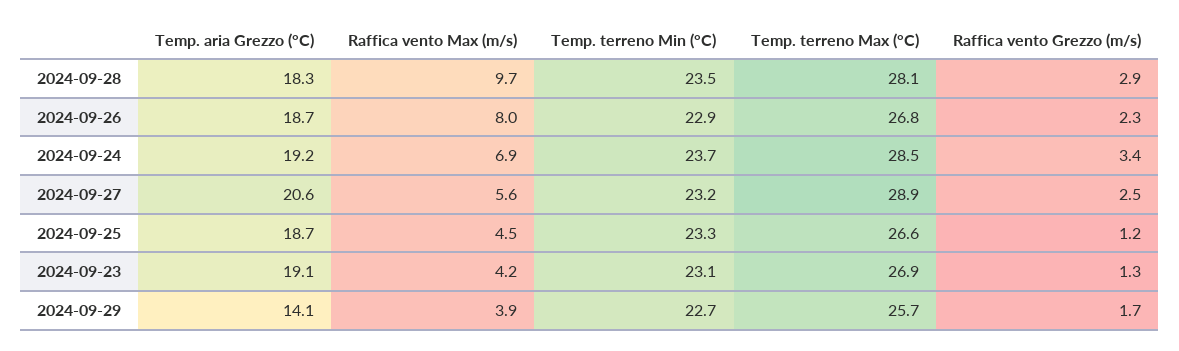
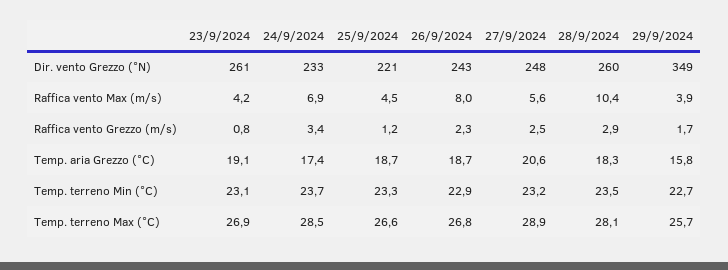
  {
    "Temp. aria Grezzo (°C)": {
      "2024-09-28": 18.3,
      "2024-09-26": 18.7,
-     "2024-09-24": 19.2,
+     "2024-09-24": 17.4,
      "2024-09-27": 20.6,
      "2024-09-25": 18.7,
      "2024-09-23": 19.1,
-     "2024-09-29": 14.1
+     "2024-09-29": 15.8
    },
    "Raffica vento Max (m/s)": {
-     "2024-09-28": 9.7,
+     "2024-09-28": 10.4,
      "2024-09-26": 8,
      "2024-09-24": 6.9,
      "2024-09-27": 5.6,
      "2024-09-25": 4.5,
      "2024-09-23": 4.2,
      "2024-09-29": 3.9
    },
    "Temp. terreno Min (°C)": {
      "2024-09-28": 23.5,
      "2024-09-26": 22.9,
      "2024-09-24": 23.7,
      "2024-09-27": 23.2,
      "2024-09-25": 23.3,
      "2024-09-23": 23.1,
      "2024-09-29": 22.7
    },
    "Temp. terreno Max (°C)": {
      "2024-09-28": 28.1,
      "2024-09-26": 26.8,
      "2024-09-24": 28.5,
      "2024-09-27": 28.9,
      "2024-09-25": 26.6,
      "2024-09-23": 26.9,
      "2024-09-29": 25.7
    },
    "Raffica vento Grezzo (m/s)": {
      "2024-09-28": 2.9,
      "2024-09-26": 2.3,
      "2024-09-24": 3.4,
      "2024-09-27": 2.5,
      "2024-09-25": 1.2,
-     "2024-09-23": 1.3,
+     "2024-09-23": 0.8,
      "2024-09-29": 1.7
-   }
+   },
+   "Dir. vento Grezzo (°N)": {
+     "2024-09-23": 261,
+     "2024-09-24": 233,
+     "2024-09-25": 221,
+     "2024-09-26": 243,
+     "2024-09-27": 248,
+     "2024-09-28": 260,
+     "2024-09-29": 349
+   }
  }

